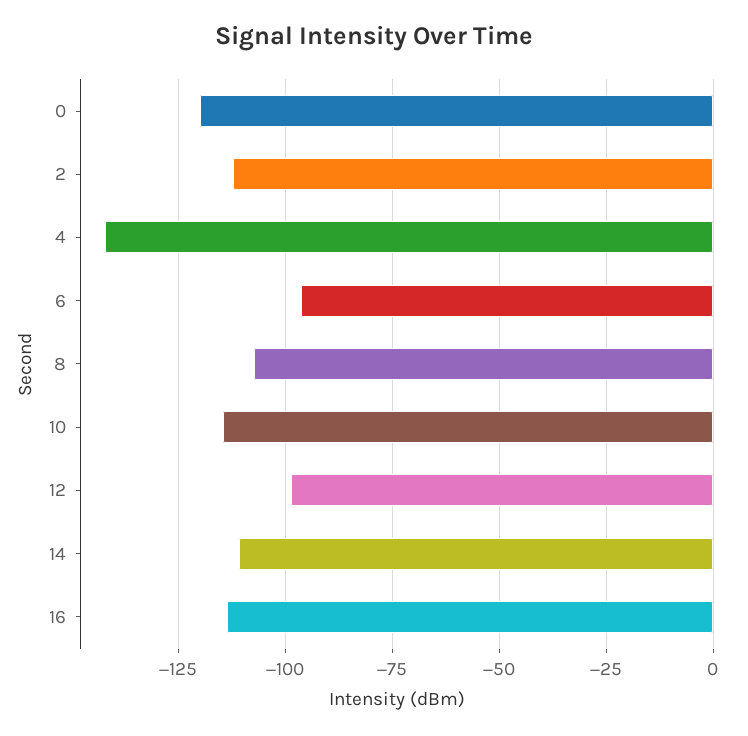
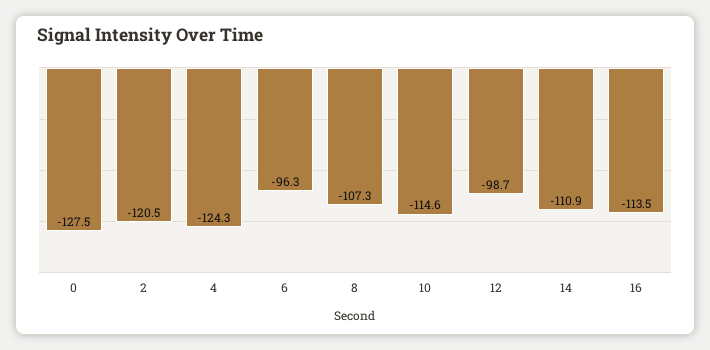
  {
-   "0": -120,
+   "0": -127.5,
-   "2": -112.5,
+   "2": -120.5,
-   "4": -142.5,
+   "4": -124.3,
    "6": -96.3,
    "8": -107.3,
    "10": -114.6,
    "12": -98.7,
    "14": -110.9,
    "16": -113.5
  }

